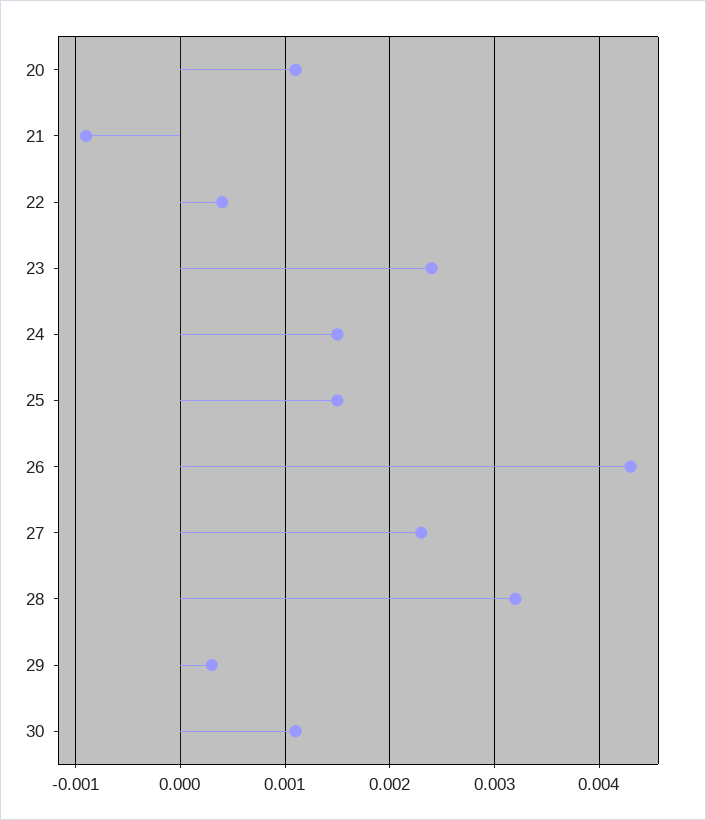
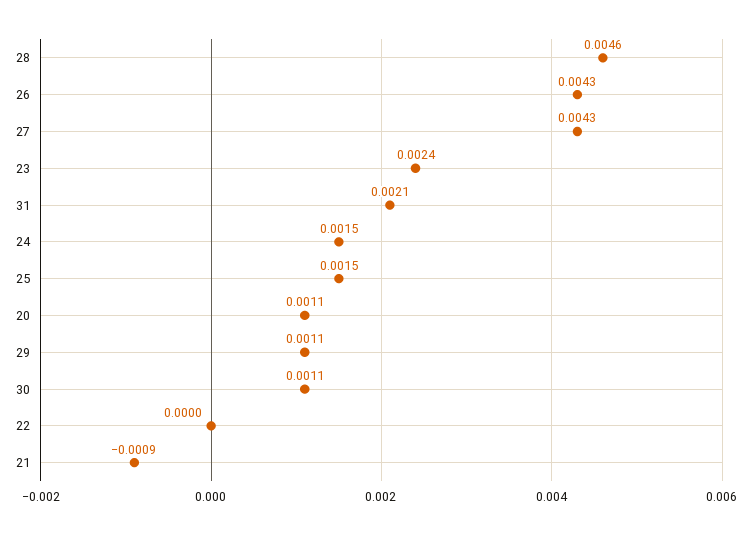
  {
    "20": 0.0011,
    "21": -0.0009,
-   "22": 0.0004,
+   "22": 0,
    "23": 0.0024,
    "24": 0.0015,
    "25": 0.0015,
    "26": 0.0043,
-   "27": 0.0023,
+   "27": 0.0043,
-   "28": 0.0032,
+   "28": 0.0046,
-   "29": 0.0003,
+   "29": 0.0011,
-   "30": 0.0011
+   "30": 0.0011,
+   "31": 0.0021
  }

